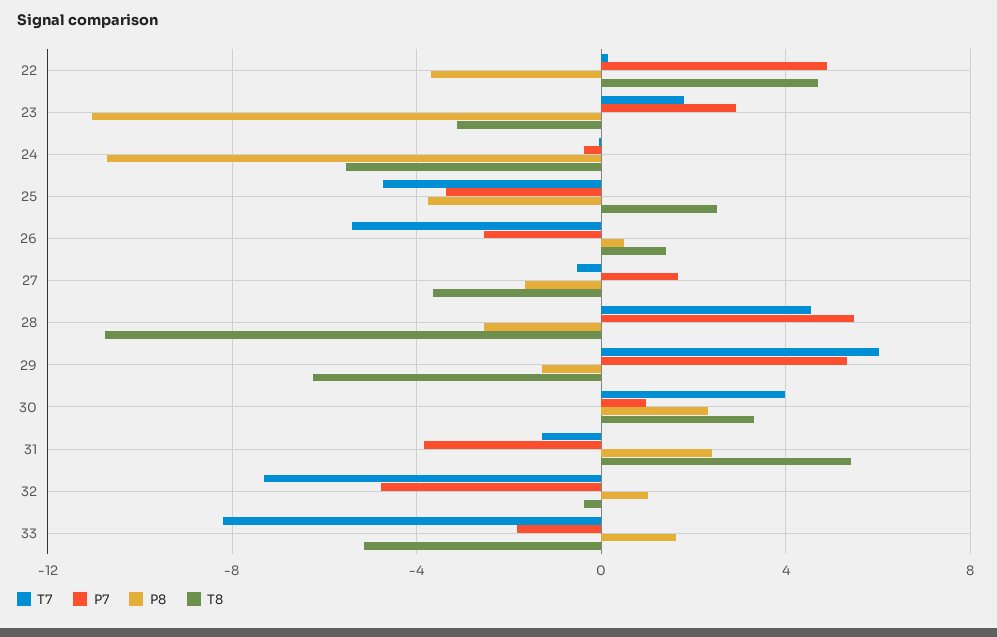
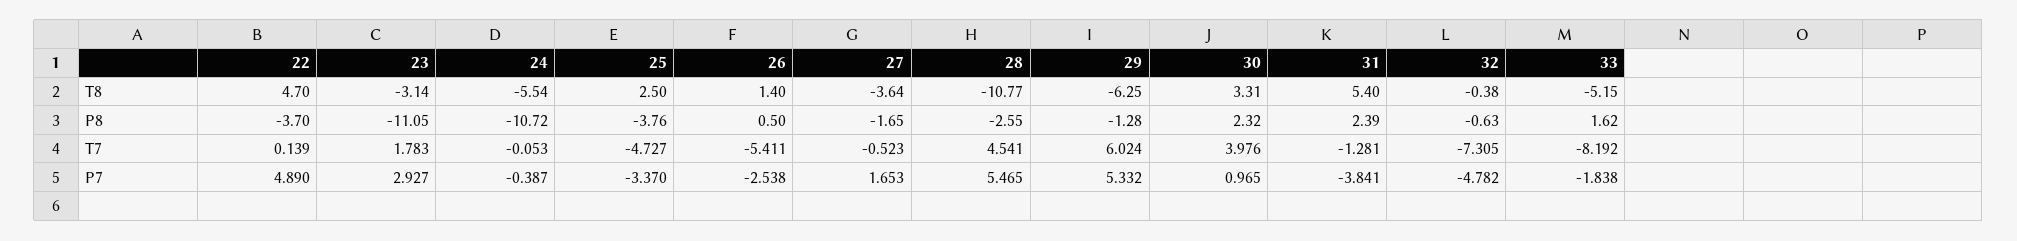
  {
    "T7": {
      "22": 0.139,
      "23": 1.783,
      "24": -0.053,
      "25": -4.727,
      "26": -5.411,
      "27": -0.523,
      "28": 4.541,
      "29": 6.024,
      "30": 3.976,
      "31": -1.281,
      "32": -7.305,
      "33": -8.192
    },
    "P7": {
      "22": 4.89,
      "23": 2.927,
      "24": -0.387,
      "25": -3.37,
      "26": -2.538,
      "27": 1.653,
      "28": 5.465,
      "29": 5.332,
      "30": 0.965,
      "31": -3.841,
      "32": -4.782,
      "33": -1.838
    },
    "P8": {
      "22": -3.7,
      "23": -11.05,
      "24": -10.72,
      "25": -3.76,
      "26": 0.5,
      "27": -1.65,
      "28": -2.55,
      "29": -1.28,
      "30": 2.32,
      "31": 2.39,
-     "32": 1,
+     "32": -0.63,
      "33": 1.62
    },
    "T8": {
      "22": 4.7,
      "23": -3.14,
      "24": -5.54,
      "25": 2.5,
      "26": 1.4,
      "27": -3.64,
      "28": -10.77,
      "29": -6.25,
      "30": 3.31,
      "31": 5.4,
      "32": -0.38,
      "33": -5.15
    }
  }

